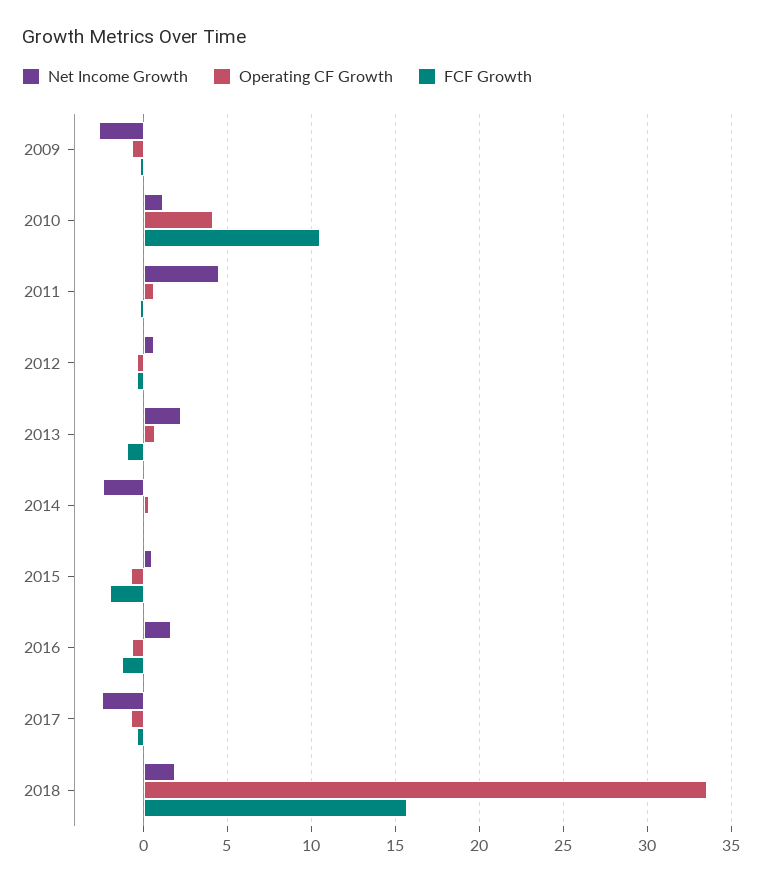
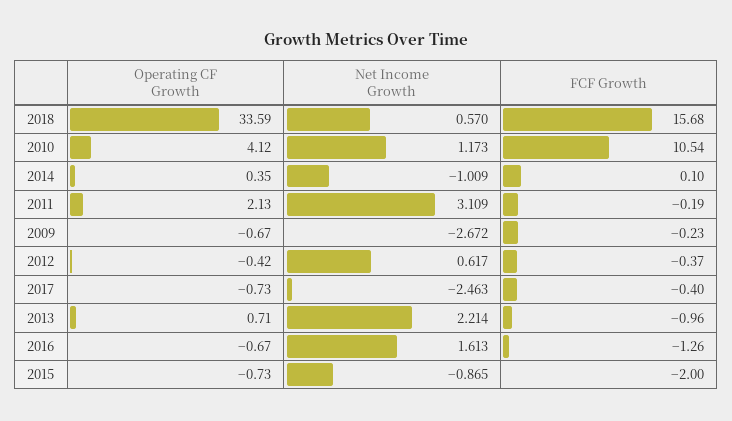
  {
    "Net Income Growth": {
      "2009": -2.672,
      "2010": 1.173,
-     "2011": 4.5,
+     "2011": 3.109,
      "2012": 0.617,
      "2013": 2.214,
-     "2014": -2.5,
+     "2014": -1.009,
-     "2015": 0.5,
+     "2015": -0.865,
      "2016": 1.613,
      "2017": -2.463,
-     "2018": 2
+     "2018": 0.57
    },
    "Operating CF Growth": {
      "2009": -0.67,
      "2010": 4.12,
-     "2011": 0.5,
+     "2011": 2.13,
      "2012": -0.42,
      "2013": 0.71,
      "2014": 0.35,
      "2015": -0.73,
      "2016": -0.67,
      "2017": -0.73,
      "2018": 33.59
    },
    "FCF Growth": {
      "2009": -0.23,
      "2010": 10.54,
      "2011": -0.19,
      "2012": -0.37,
      "2013": -0.96,
      "2014": 0.1,
      "2015": -2,
      "2016": -1.26,
      "2017": -0.4,
      "2018": 15.68
    }
  }

